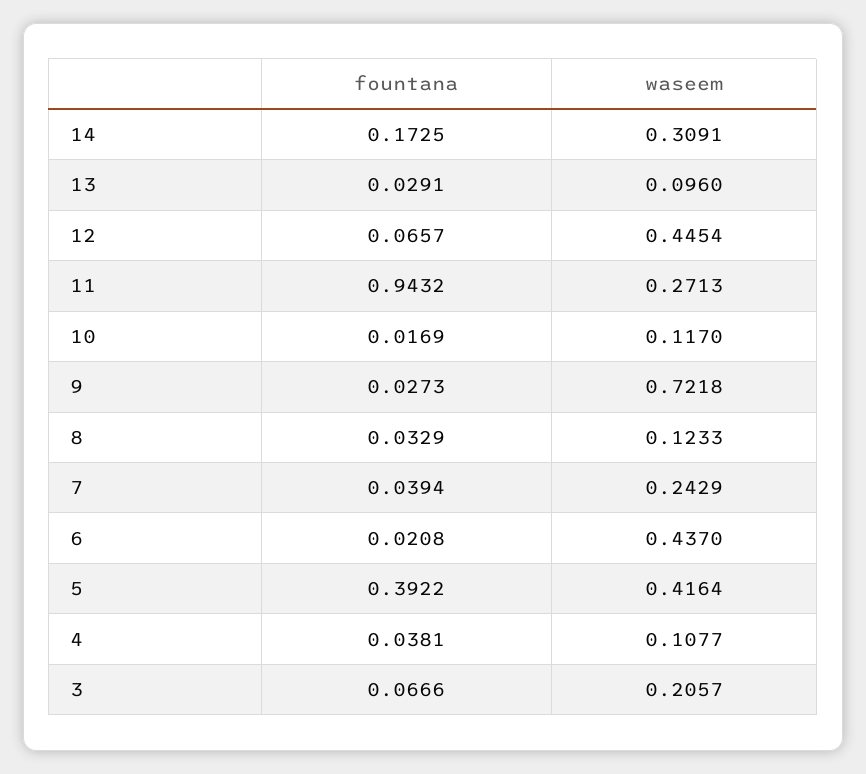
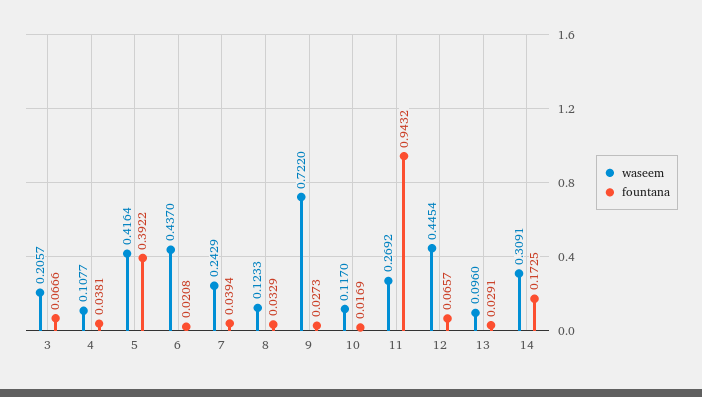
  {
    "fountana": {
      "14": 0.1725,
      "13": 0.0291,
      "12": 0.0657,
      "11": 0.9432,
      "10": 0.0169,
      "9": 0.0273,
      "8": 0.0329,
      "7": 0.0394,
      "6": 0.0208,
      "5": 0.3922,
      "4": 0.0381,
      "3": 0.0666
    },
    "waseem": {
      "14": 0.3091,
      "13": 0.096,
      "12": 0.4454,
-     "11": 0.2713,
+     "11": 0.2692,
      "10": 0.117,
-     "9": 0.7218,
+     "9": 0.722,
      "8": 0.1233,
      "7": 0.2429,
      "6": 0.437,
      "5": 0.4164,
      "4": 0.1077,
      "3": 0.2057
    }
  }

